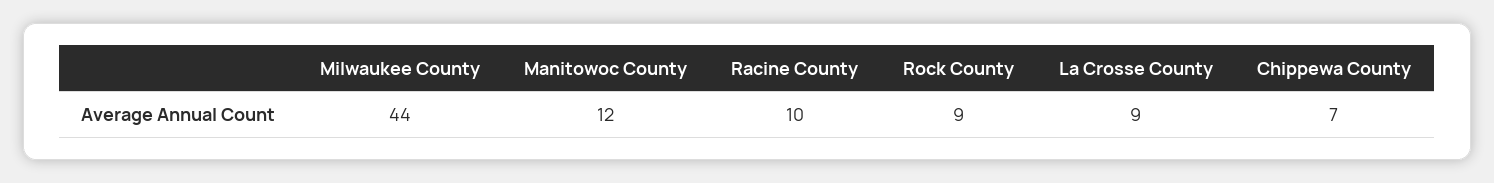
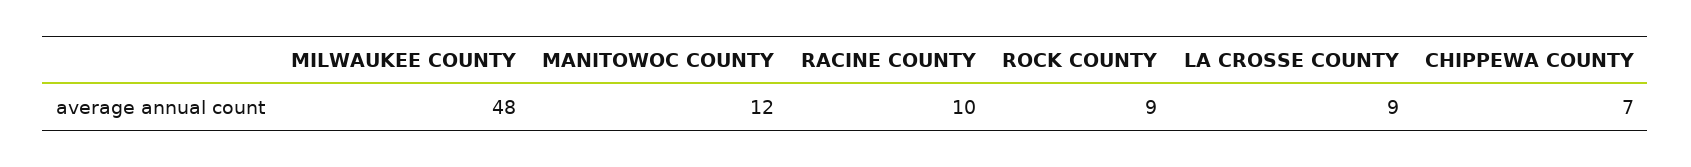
  {
-   "Milwaukee County": 44,
+   "Milwaukee County": 48,
    "Manitowoc County": 12,
    "Racine County": 10,
    "Rock County": 9,
    "La Crosse County": 9,
    "Chippewa County": 7
  }

